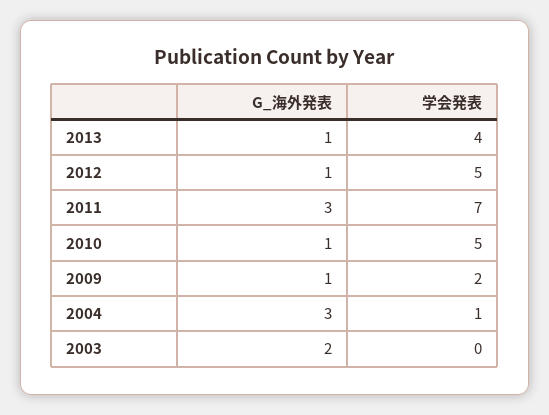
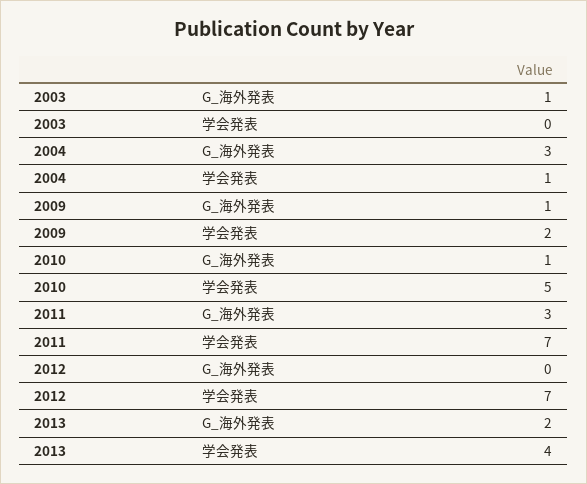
  {
    "G_海外発表": {
-     "2013": 1,
+     "2013": 2,
-     "2012": 1,
+     "2012": 0,
      "2011": 3,
      "2010": 1,
      "2009": 1,
      "2004": 3,
-     "2003": 2
+     "2003": 1
    },
    "学会発表": {
      "2013": 4,
-     "2012": 5,
+     "2012": 7,
      "2011": 7,
      "2010": 5,
      "2009": 2,
      "2004": 1,
      "2003": 0
    }
  }

